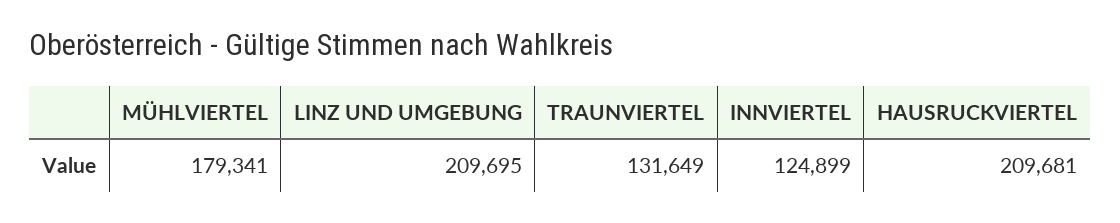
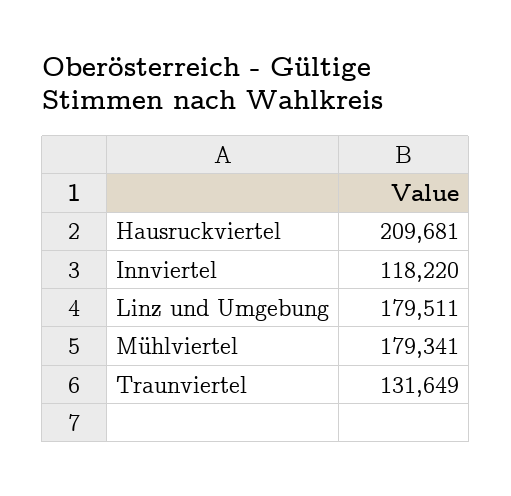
  {
    "MÜHLVIERTEL": 179341,
-   "LINZ UND UMGEBUNG": 209695,
+   "LINZ UND UMGEBUNG": 179511,
    "TRAUNVIERTEL": 131649,
-   "INNVIERTEL": 124899,
+   "INNVIERTEL": 118220,
    "HAUSRUCKVIERTEL": 209681
  }

